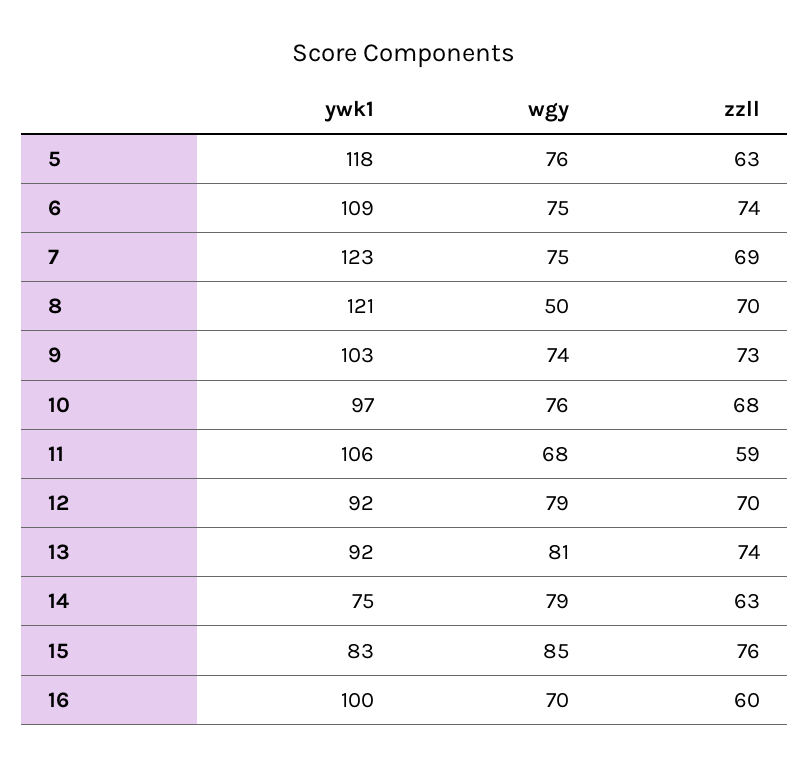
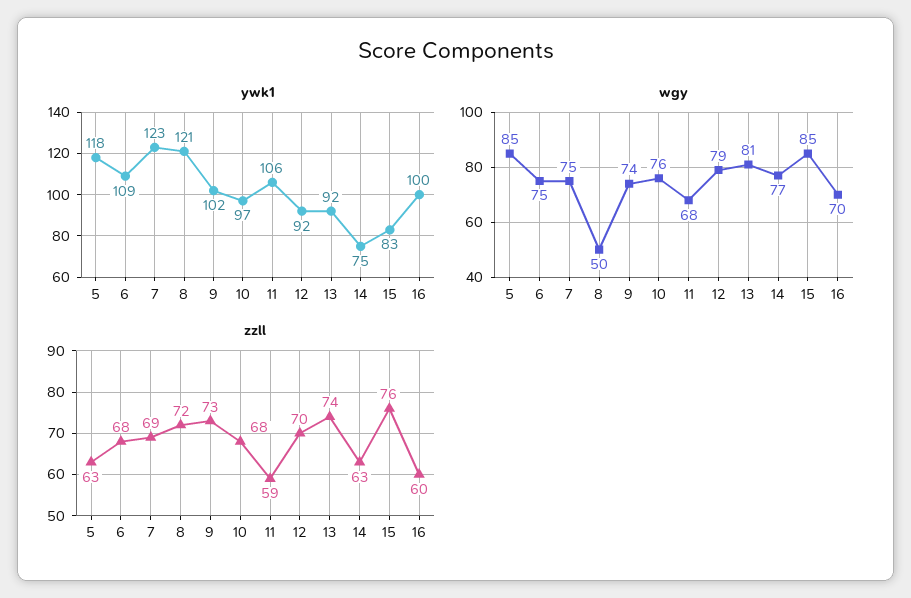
  {
    "ywk1": {
      "5": 118,
      "6": 109,
      "7": 123,
      "8": 121,
-     "9": 103,
+     "9": 102,
      "10": 97,
      "11": 106,
      "12": 92,
      "13": 92,
      "14": 75,
      "15": 83,
      "16": 100
    },
    "wgy": {
-     "5": 76,
+     "5": 85,
      "6": 75,
      "7": 75,
      "8": 50,
      "9": 74,
      "10": 76,
      "11": 68,
      "12": 79,
      "13": 81,
-     "14": 79,
+     "14": 77,
      "15": 85,
      "16": 70
    },
    "zzll": {
      "5": 63,
-     "6": 74,
+     "6": 68,
      "7": 69,
-     "8": 70,
+     "8": 72,
      "9": 73,
      "10": 68,
      "11": 59,
      "12": 70,
      "13": 74,
      "14": 63,
      "15": 76,
      "16": 60
    }
  }

